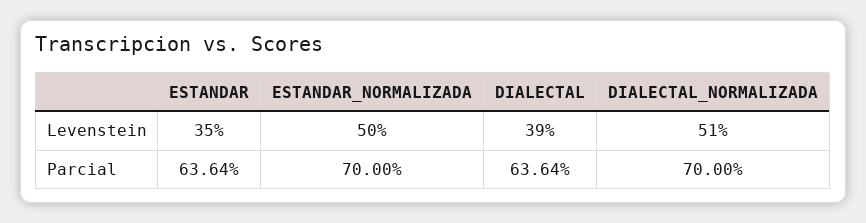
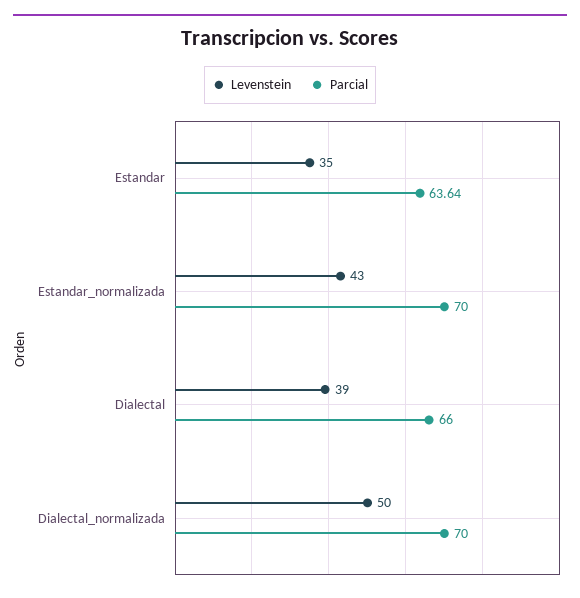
  {
    "Levenstein": {
      "ESTANDAR": 35,
-     "ESTANDAR_NORMALIZADA": 50,
+     "ESTANDAR_NORMALIZADA": 43,
      "DIALECTAL": 39,
-     "DIALECTAL_NORMALIZADA": 51
+     "DIALECTAL_NORMALIZADA": 50
    },
    "Parcial": {
      "ESTANDAR": 63.64,
      "ESTANDAR_NORMALIZADA": 70,
-     "DIALECTAL": 63.64,
+     "DIALECTAL": 66,
      "DIALECTAL_NORMALIZADA": 70
    }
  }

